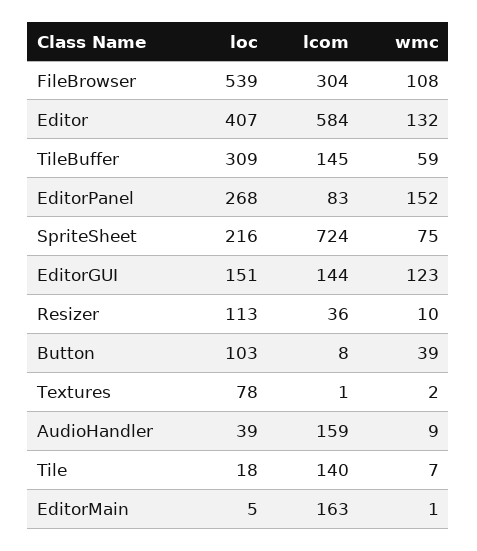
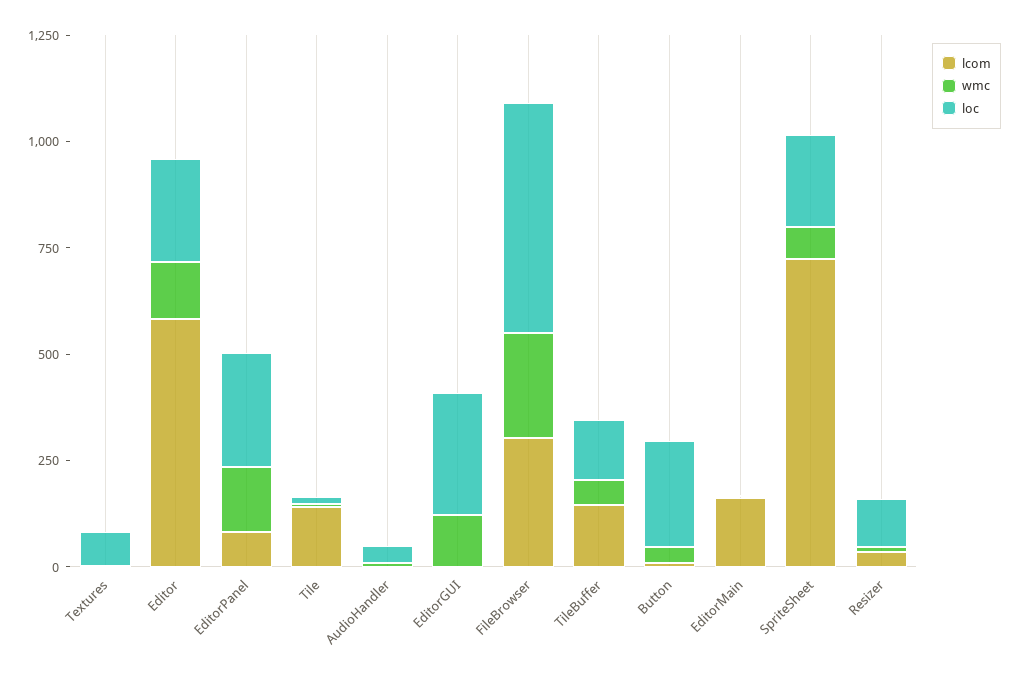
  {
    "loc": {
      "FileBrowser": 539,
-     "Editor": 407,
+     "Editor": 250,
-     "TileBuffer": 309,
+     "TileBuffer": 150,
      "EditorPanel": 268,
      "SpriteSheet": 216,
-     "EditorGUI": 151,
+     "EditorGUI": 300,
      "Resizer": 113,
-     "Button": 103,
+     "Button": 250,
      "Textures": 78,
      "AudioHandler": 39,
      "Tile": 18,
      "EditorMain": 5
    },
    "lcom": {
      "FileBrowser": 304,
      "Editor": 584,
      "TileBuffer": 145,
      "EditorPanel": 83,
      "SpriteSheet": 724,
-     "EditorGUI": 144,
+     "EditorGUI": 0,
      "Resizer": 36,
      "Button": 8,
      "Textures": 1,
-     "AudioHandler": 159,
+     "AudioHandler": 0,
      "Tile": 140,
      "EditorMain": 163
    },
    "wmc": {
-     "FileBrowser": 108,
+     "FileBrowser": 250,
      "Editor": 132,
      "TileBuffer": 59,
      "EditorPanel": 152,
      "SpriteSheet": 75,
      "EditorGUI": 123,
      "Resizer": 10,
      "Button": 39,
      "Textures": 2,
      "AudioHandler": 9,
      "Tile": 7,
      "EditorMain": 1
    }
  }

